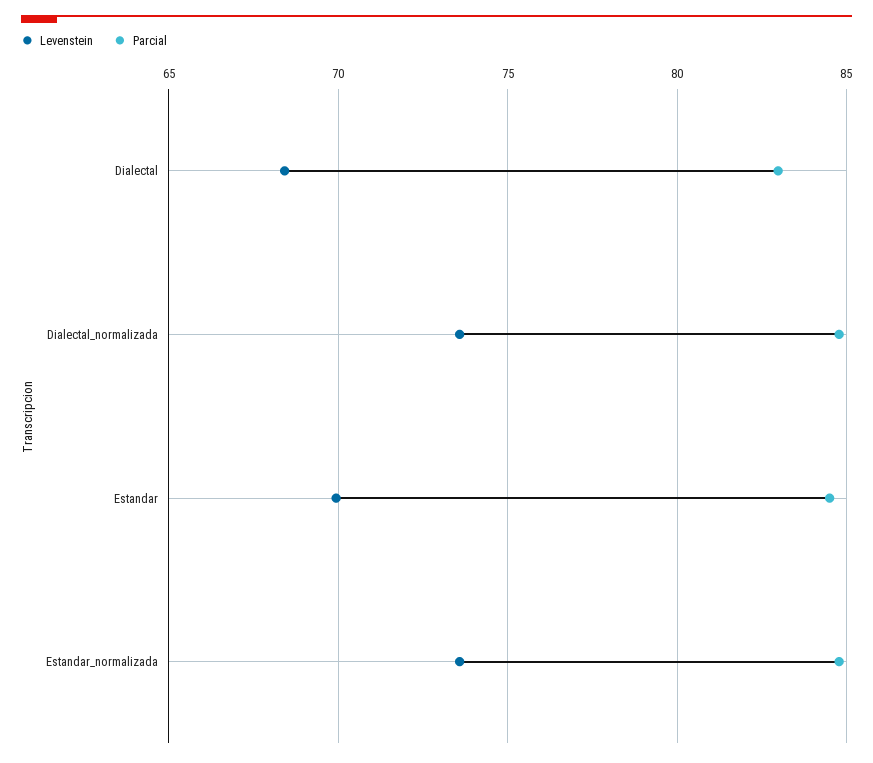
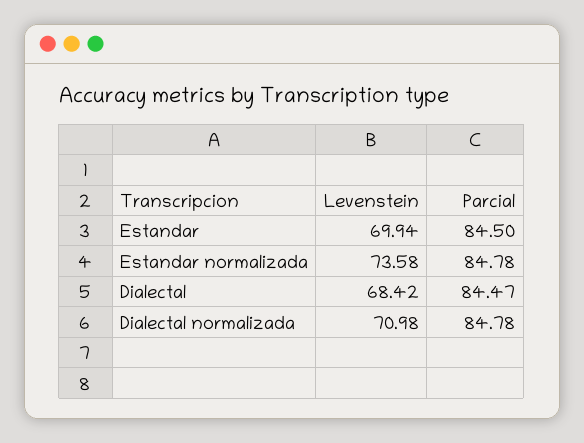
  {
    "Levenstein": {
      "Dialectal": 68.42,
-     "Dialectal_normalizada": 73.5,
+     "Dialectal_normalizada": 70.98,
      "Estandar": 69.94,
      "Estandar_normalizada": 73.58
    },
    "Parcial": {
-     "Dialectal": 83,
+     "Dialectal": 84.47,
      "Dialectal_normalizada": 84.78,
      "Estandar": 84.5,
      "Estandar_normalizada": 84.78
    }
  }

